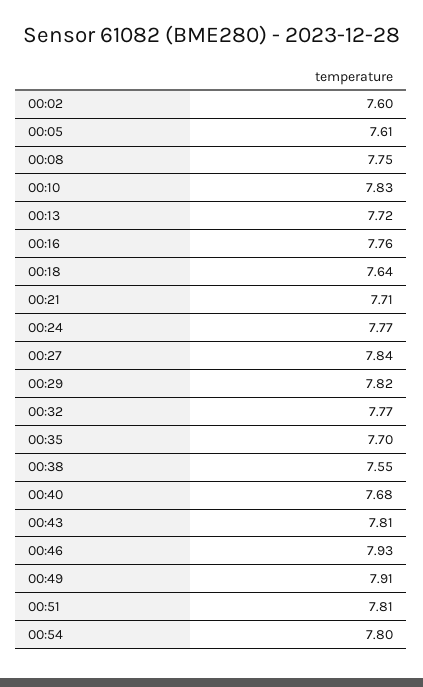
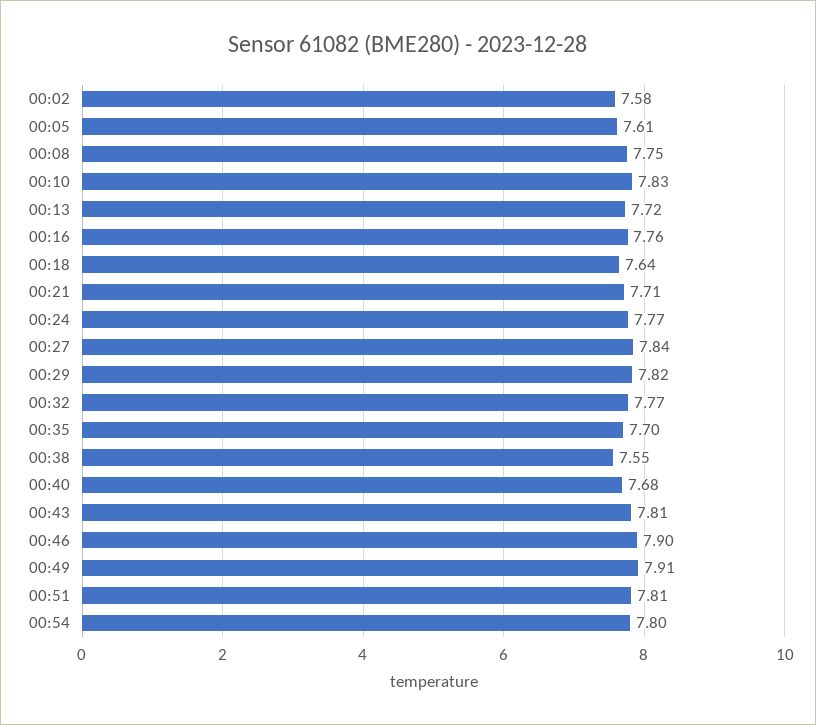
  {
-   "00:02": 7.6,
+   "00:02": 7.58,
    "00:05": 7.61,
    "00:08": 7.75,
    "00:10": 7.83,
    "00:13": 7.72,
    "00:16": 7.76,
    "00:18": 7.64,
    "00:21": 7.71,
    "00:24": 7.77,
    "00:27": 7.84,
    "00:29": 7.82,
    "00:32": 7.77,
    "00:35": 7.7,
    "00:38": 7.55,
    "00:40": 7.68,
    "00:43": 7.81,
-   "00:46": 7.93,
+   "00:46": 7.9,
    "00:49": 7.91,
    "00:51": 7.81,
    "00:54": 7.8
  }

